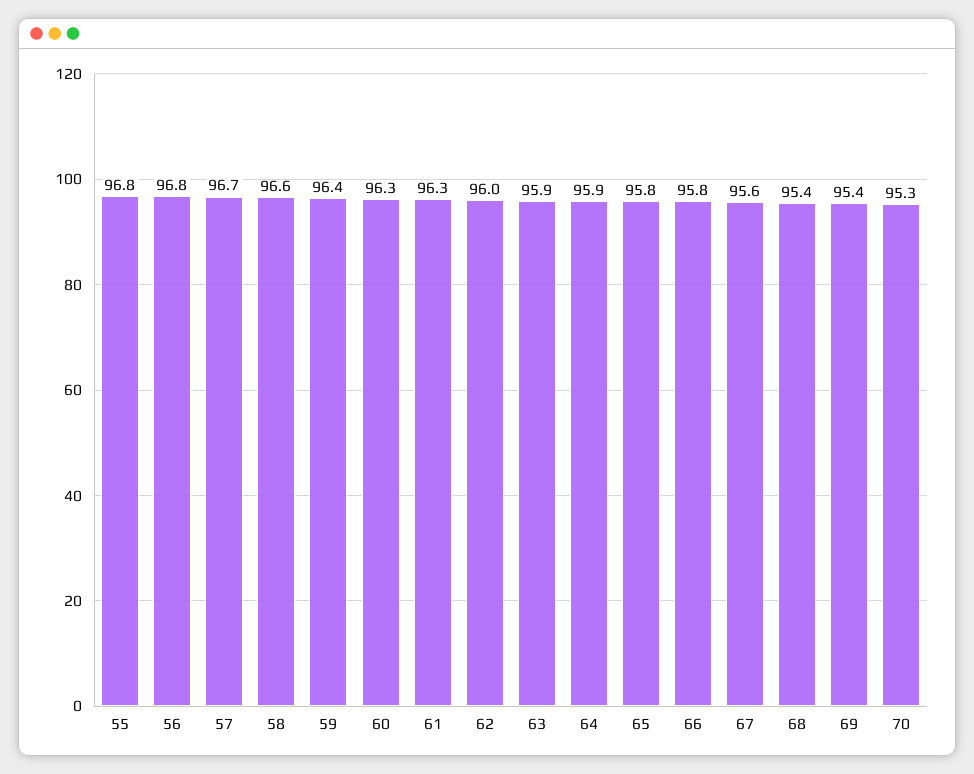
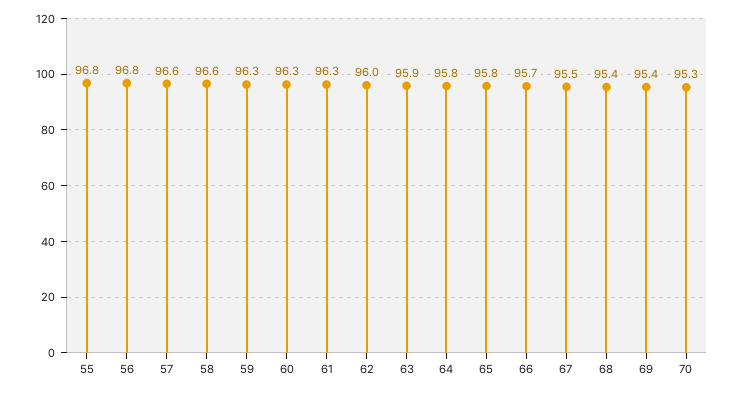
  {
    "55": 96.8,
    "56": 96.8,
-   "57": 96.7,
+   "57": 96.6,
    "58": 96.6,
-   "59": 96.4,
+   "59": 96.3,
    "60": 96.3,
    "61": 96.3,
    "62": 96,
    "63": 95.9,
-   "64": 95.9,
+   "64": 95.8,
    "65": 95.8,
-   "66": 95.8,
+   "66": 95.7,
-   "67": 95.6,
+   "67": 95.5,
    "68": 95.4,
    "69": 95.4,
    "70": 95.3
  }

